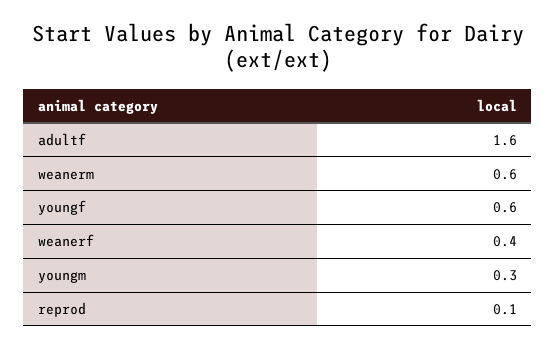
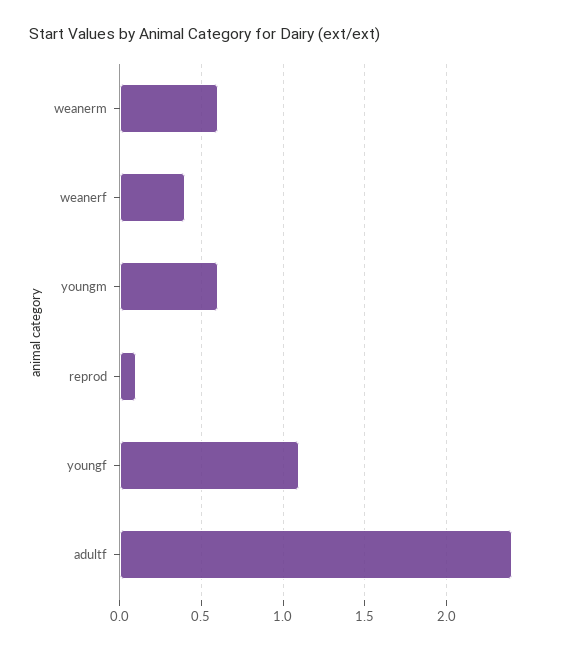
  {
-   "adultf": 1.6,
+   "adultf": 2.4,
    "weanerm": 0.6,
-   "youngf": 0.6,
+   "youngf": 1.1,
    "weanerf": 0.4,
-   "youngm": 0.3,
+   "youngm": 0.6,
    "reprod": 0.1
  }

